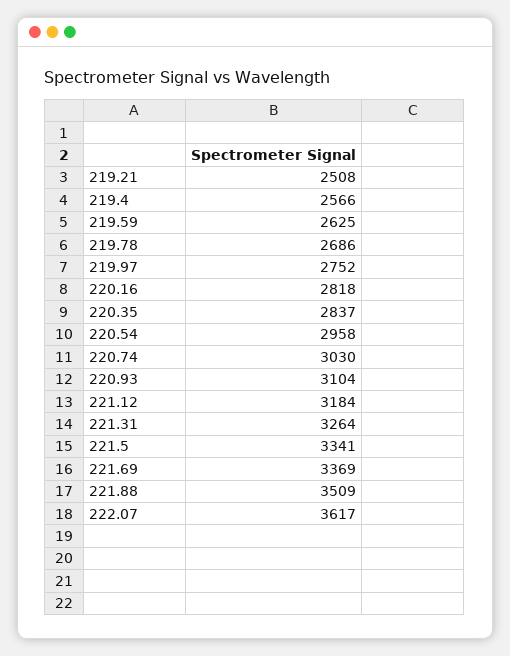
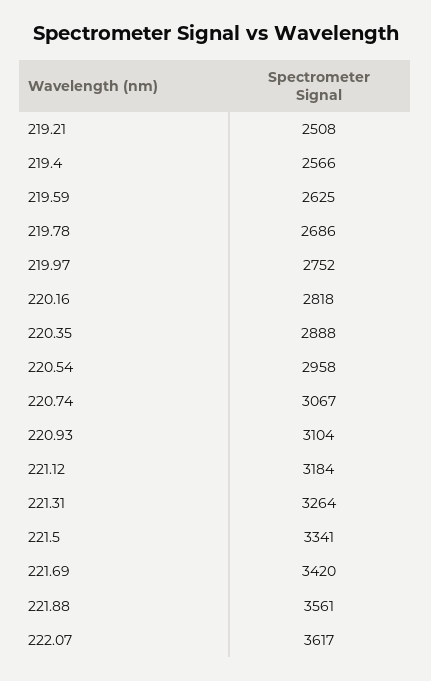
  {
    "219.21": 2508,
    "219.4": 2566,
    "219.59": 2625,
    "219.78": 2686,
    "219.97": 2752,
    "220.16": 2818,
-   "220.35": 2837,
+   "220.35": 2888,
    "220.54": 2958,
-   "220.74": 3030,
+   "220.74": 3067,
    "220.93": 3104,
    "221.12": 3184,
    "221.31": 3264,
    "221.5": 3341,
-   "221.69": 3369,
+   "221.69": 3420,
-   "221.88": 3509,
+   "221.88": 3561,
    "222.07": 3617
  }

